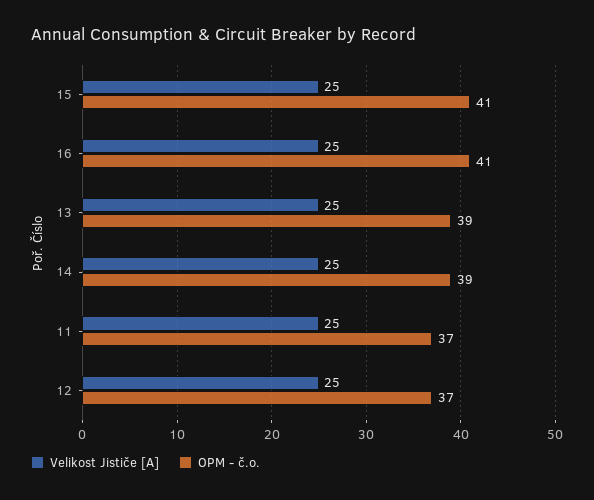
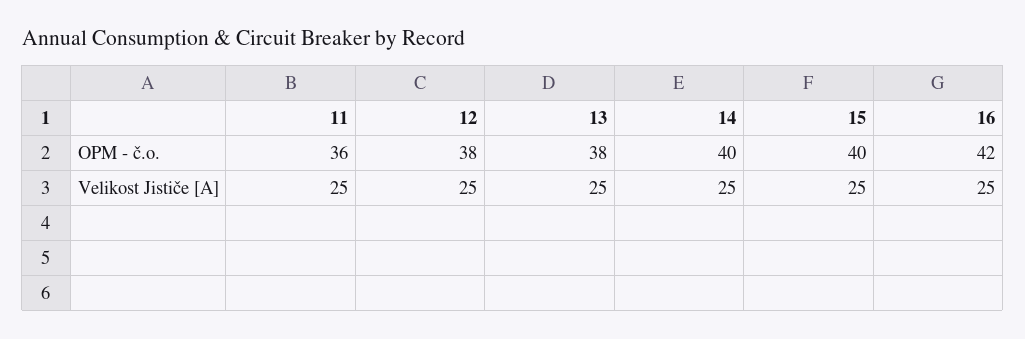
  {
    "Velikost Jističe [A]": {
      "15": 25,
      "16": 25,
      "13": 25,
      "14": 25,
      "11": 25,
      "12": 25
    },
    "OPM - č.o.": {
-     "15": 41,
+     "15": 40,
-     "16": 41,
+     "16": 42,
-     "13": 39,
+     "13": 38,
-     "14": 39,
+     "14": 40,
-     "11": 37,
+     "11": 36,
-     "12": 37
+     "12": 38
    }
  }

